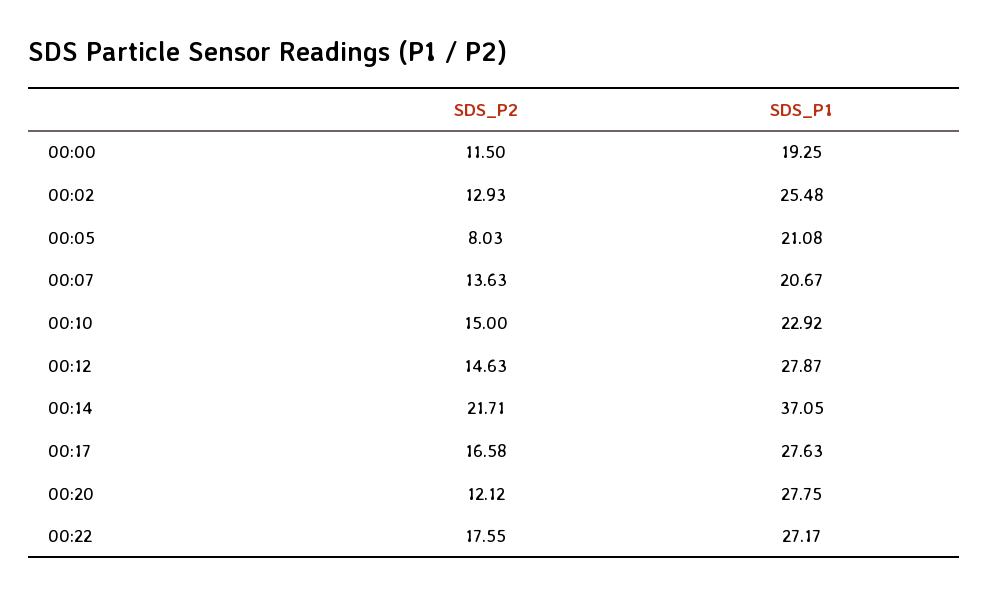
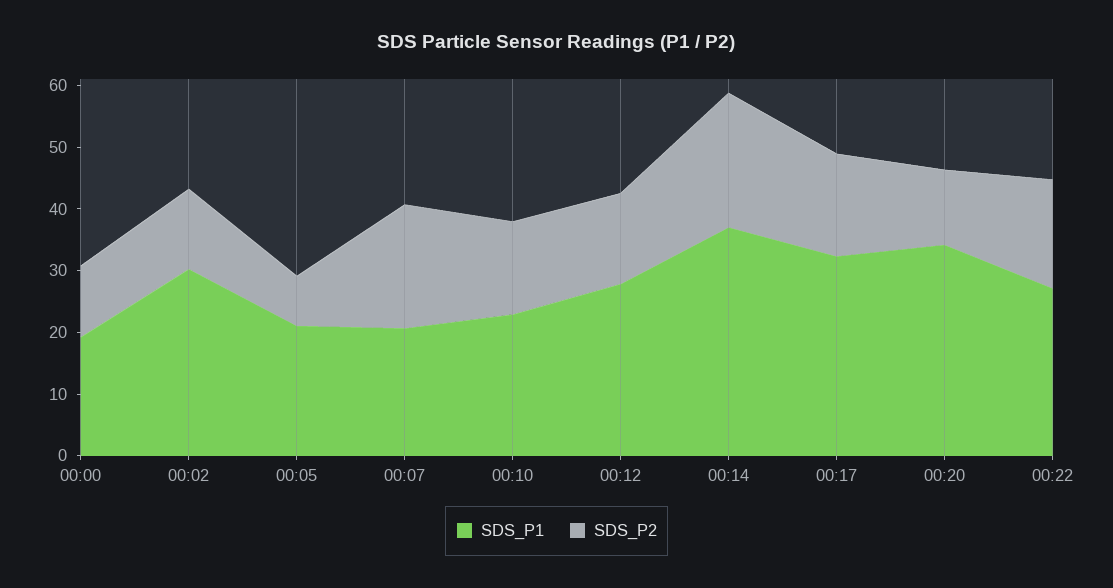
  {
    "SDS_P2": {
      "00:00": 11.5,
      "00:02": 12.93,
      "00:05": 8.03,
-     "00:07": 13.63,
+     "00:07": 20,
      "00:10": 15,
      "00:12": 14.63,
      "00:14": 21.71,
      "00:17": 16.58,
      "00:20": 12.12,
      "00:22": 17.55
    },
    "SDS_P1": {
      "00:00": 19.25,
-     "00:02": 25.48,
+     "00:02": 30,
      "00:05": 21.08,
      "00:07": 20.67,
      "00:10": 22.92,
      "00:12": 27.87,
      "00:14": 37.05,
-     "00:17": 27.63,
+     "00:17": 32,
-     "00:20": 27.75,
+     "00:20": 34,
      "00:22": 27.17
    }
  }

